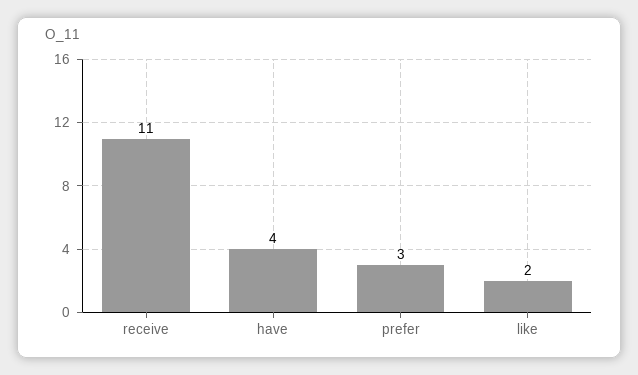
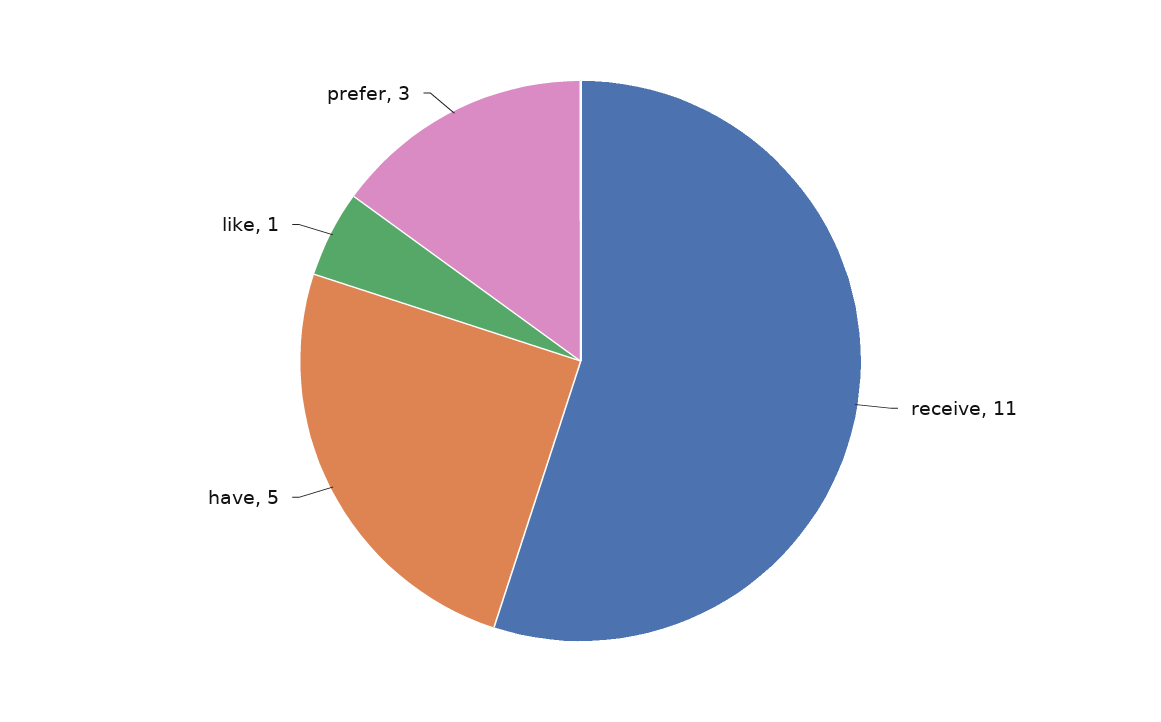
  {
    "receive": 11,
-   "have": 4,
+   "have": 5,
    "prefer": 3,
-   "like": 2
+   "like": 1
  }

